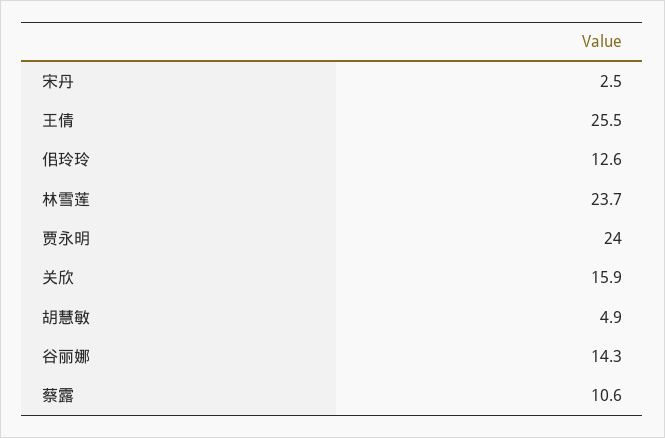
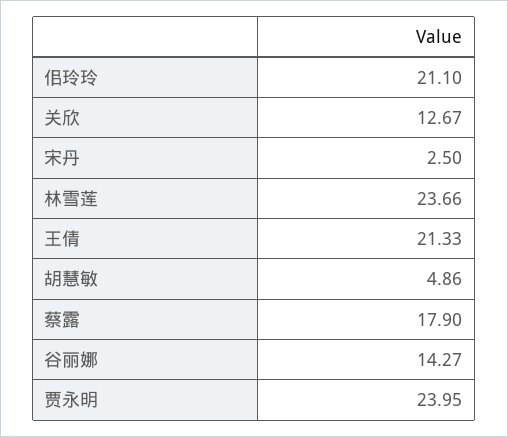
  {
    "宋丹": 2.5,
-   "王倩": 25.5,
+   "王倩": 21.33,
-   "佀玲玲": 12.6,
+   "佀玲玲": 21.1,
    "林雪莲": 23.66,
    "贾永明": 23.95,
-   "关欣": 15.9,
+   "关欣": 12.67,
    "胡慧敏": 4.86,
    "谷丽娜": 14.27,
-   "蔡露": 10.6
+   "蔡露": 17.9
  }

